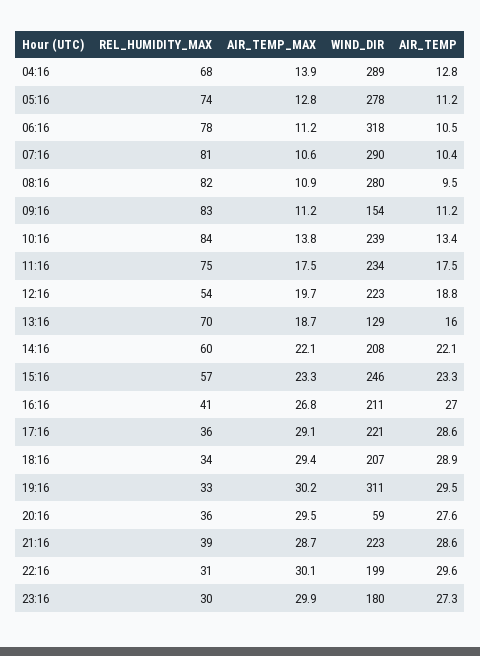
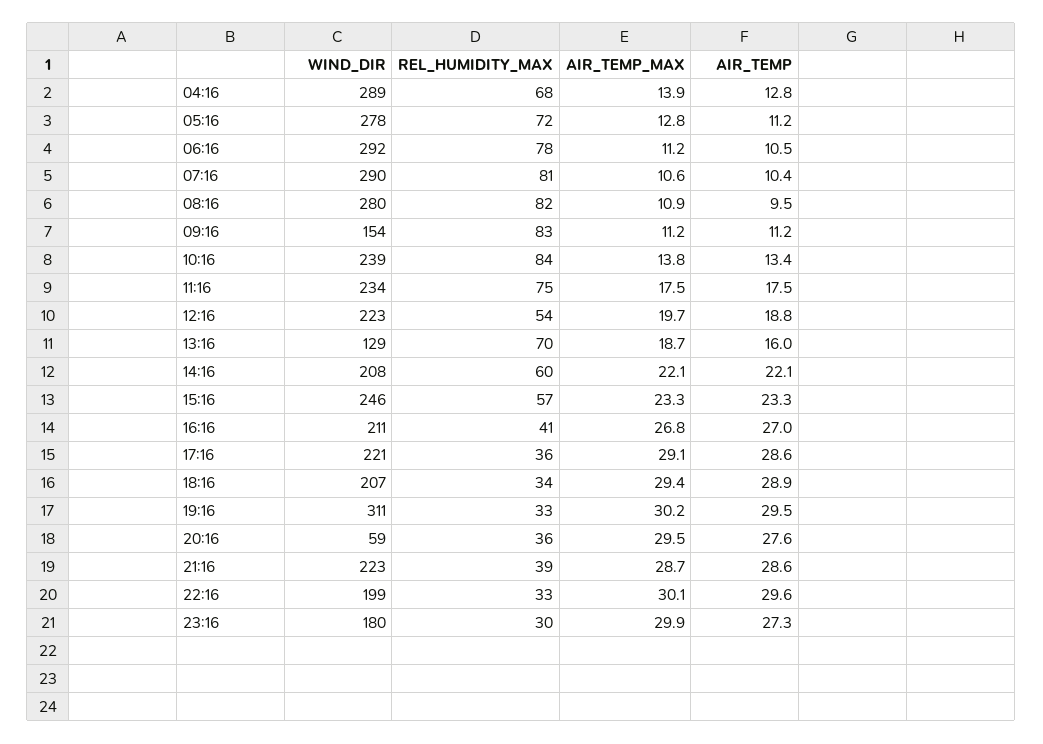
  {
    "REL_HUMIDITY_MAX": {
      "04:16": 68,
-     "05:16": 74,
+     "05:16": 72,
      "06:16": 78,
      "07:16": 81,
      "08:16": 82,
      "09:16": 83,
      "10:16": 84,
      "11:16": 75,
      "12:16": 54,
      "13:16": 70,
      "14:16": 60,
      "15:16": 57,
      "16:16": 41,
      "17:16": 36,
      "18:16": 34,
      "19:16": 33,
      "20:16": 36,
      "21:16": 39,
-     "22:16": 31,
+     "22:16": 33,
      "23:16": 30
    },
    "AIR_TEMP_MAX": {
      "04:16": 13.9,
      "05:16": 12.8,
      "06:16": 11.2,
      "07:16": 10.6,
      "08:16": 10.9,
      "09:16": 11.2,
      "10:16": 13.8,
      "11:16": 17.5,
      "12:16": 19.7,
      "13:16": 18.7,
      "14:16": 22.1,
      "15:16": 23.3,
      "16:16": 26.8,
      "17:16": 29.1,
      "18:16": 29.4,
      "19:16": 30.2,
      "20:16": 29.5,
      "21:16": 28.7,
      "22:16": 30.1,
      "23:16": 29.9
    },
    "WIND_DIR": {
      "04:16": 289,
      "05:16": 278,
-     "06:16": 318,
+     "06:16": 292,
      "07:16": 290,
      "08:16": 280,
      "09:16": 154,
      "10:16": 239,
      "11:16": 234,
      "12:16": 223,
      "13:16": 129,
      "14:16": 208,
      "15:16": 246,
      "16:16": 211,
      "17:16": 221,
      "18:16": 207,
      "19:16": 311,
      "20:16": 59,
      "21:16": 223,
      "22:16": 199,
      "23:16": 180
    },
    "AIR_TEMP": {
      "04:16": 12.8,
      "05:16": 11.2,
      "06:16": 10.5,
      "07:16": 10.4,
      "08:16": 9.5,
      "09:16": 11.2,
      "10:16": 13.4,
      "11:16": 17.5,
      "12:16": 18.8,
      "13:16": 16,
      "14:16": 22.1,
      "15:16": 23.3,
      "16:16": 27,
      "17:16": 28.6,
      "18:16": 28.9,
      "19:16": 29.5,
      "20:16": 27.6,
      "21:16": 28.6,
      "22:16": 29.6,
      "23:16": 27.3
    }
  }

